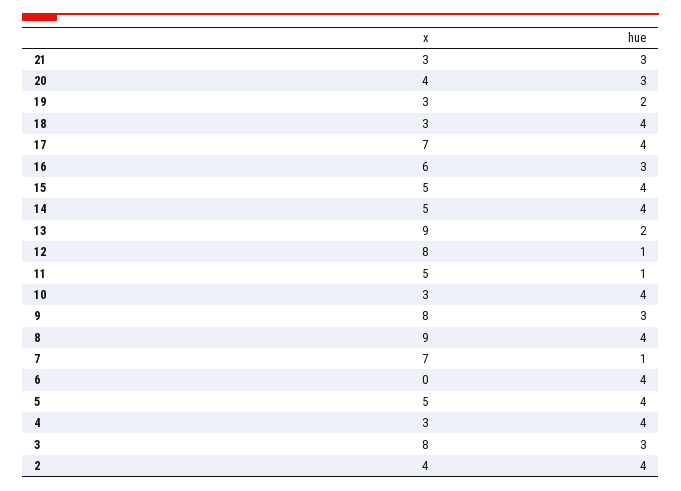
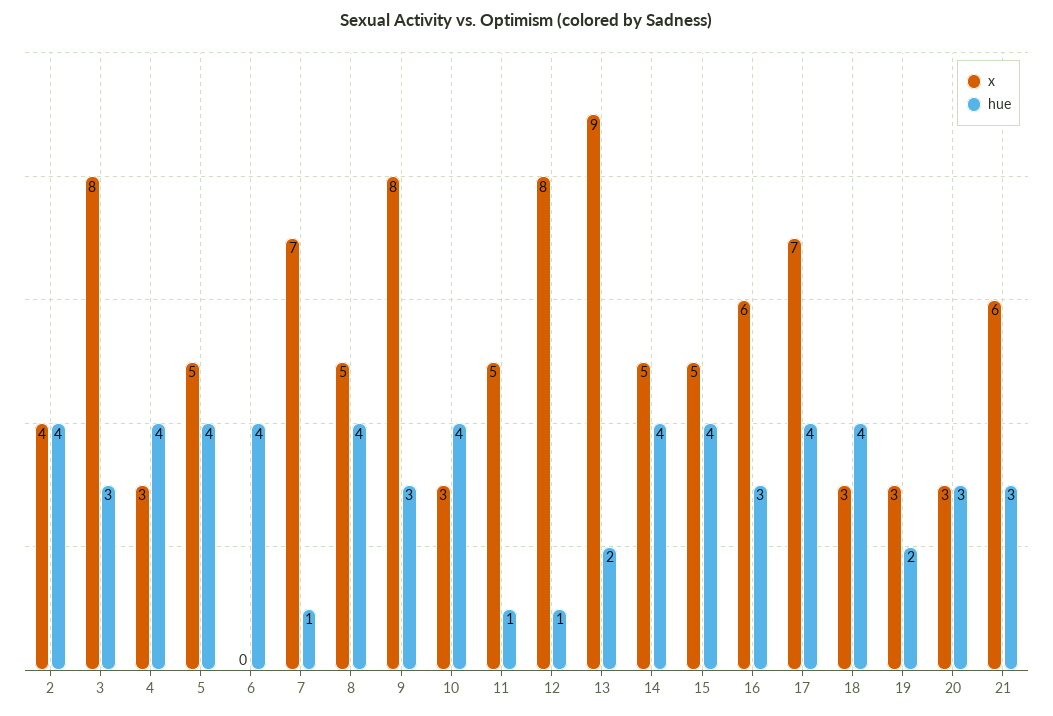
  {
    "x": {
-     "21": 3,
+     "21": 6,
-     "20": 4,
+     "20": 3,
      "19": 3,
      "18": 3,
      "17": 7,
      "16": 6,
      "15": 5,
      "14": 5,
      "13": 9,
      "12": 8,
      "11": 5,
      "10": 3,
      "9": 8,
-     "8": 9,
+     "8": 5,
      "7": 7,
      "6": 0,
      "5": 5,
      "4": 3,
      "3": 8,
      "2": 4
    },
    "hue": {
      "21": 3,
      "20": 3,
      "19": 2,
      "18": 4,
      "17": 4,
      "16": 3,
      "15": 4,
      "14": 4,
      "13": 2,
      "12": 1,
      "11": 1,
      "10": 4,
      "9": 3,
      "8": 4,
      "7": 1,
      "6": 4,
      "5": 4,
      "4": 4,
      "3": 3,
      "2": 4
    }
  }

